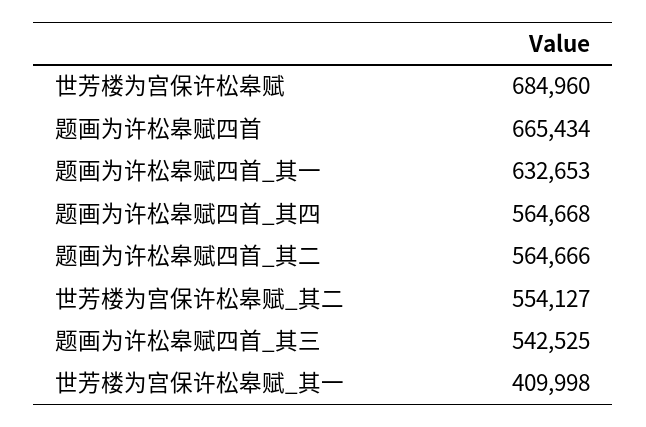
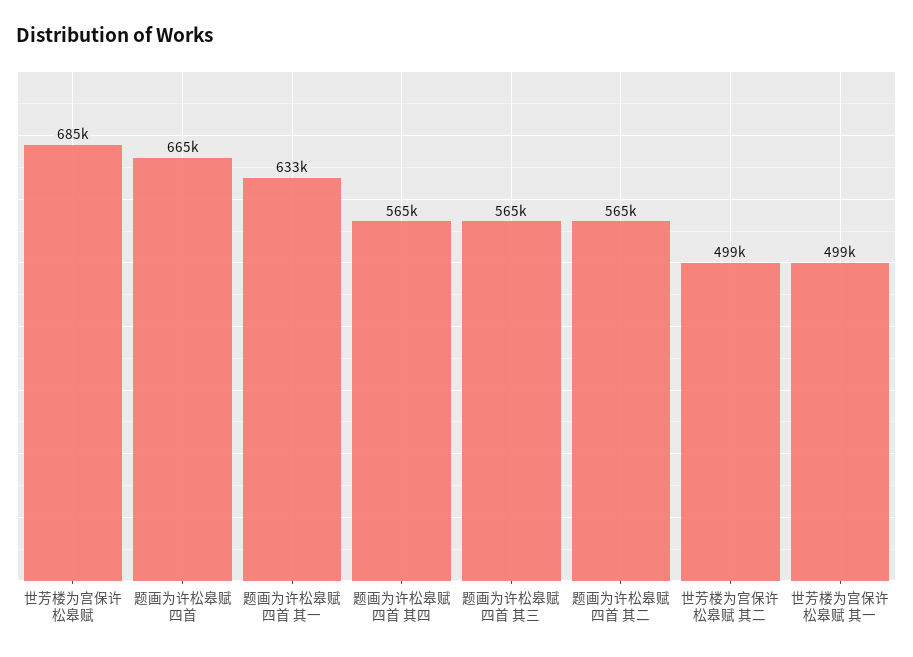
  {
    "世芳楼为宫保许松皋赋": 684960,
    "题画为许松皋赋四首": 665434,
    "题画为许松皋赋四首_其一": 632653,
    "题画为许松皋赋四首_其四": 564668,
    "题画为许松皋赋四首_其二": 564666,
-   "世芳楼为宫保许松皋赋_其二": 554127,
+   "世芳楼为宫保许松皋赋_其二": 499000,
-   "题画为许松皋赋四首_其三": 542525,
+   "题画为许松皋赋四首_其三": 565000,
-   "世芳楼为宫保许松皋赋_其一": 409998
+   "世芳楼为宫保许松皋赋_其一": 499000
  }

